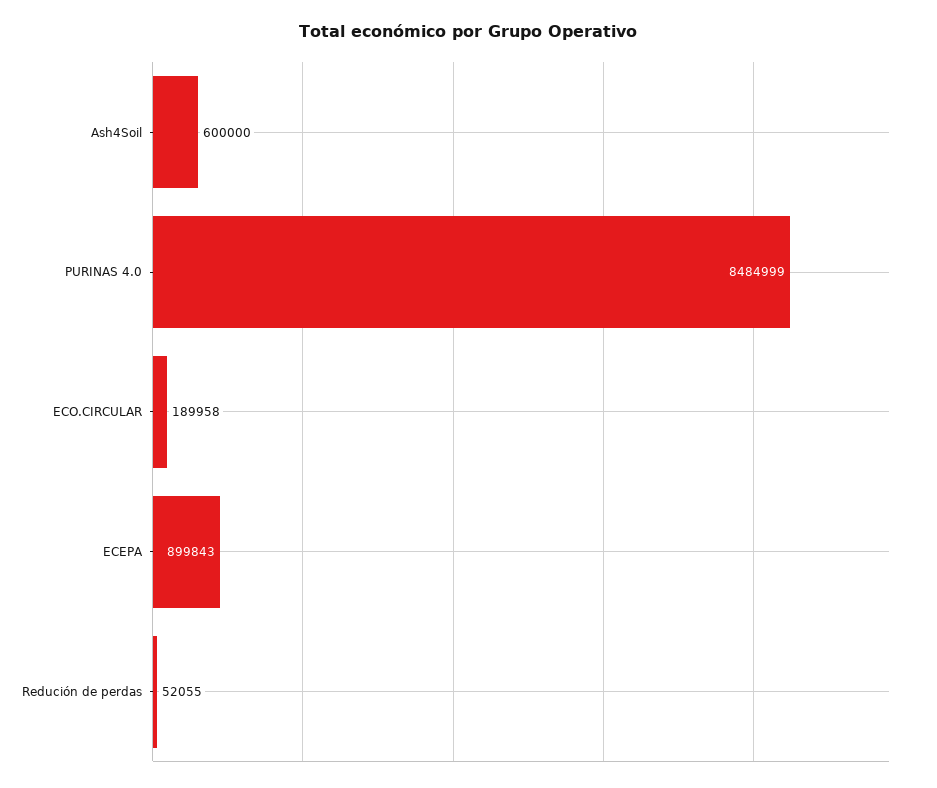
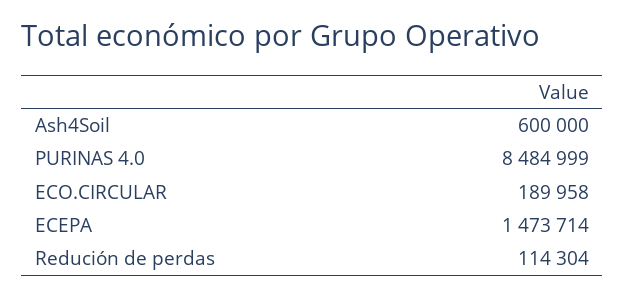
  {
    "Ash4Soil": 600000,
    "PURINAS 4.0": 8484999,
    "ECO.CIRCULAR": 189958,
-   "ECEPA": 899843,
+   "ECEPA": 1473714,
-   "Redución de perdas": 52055
+   "Redución de perdas": 114304
  }

